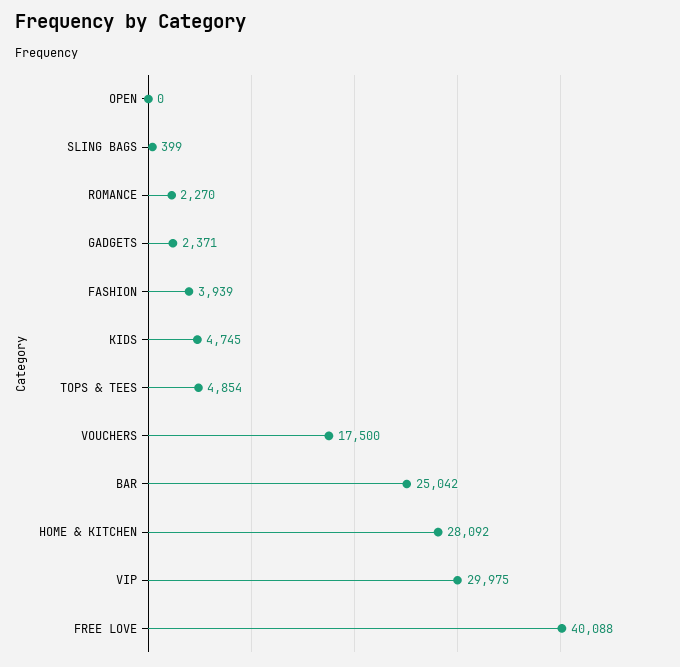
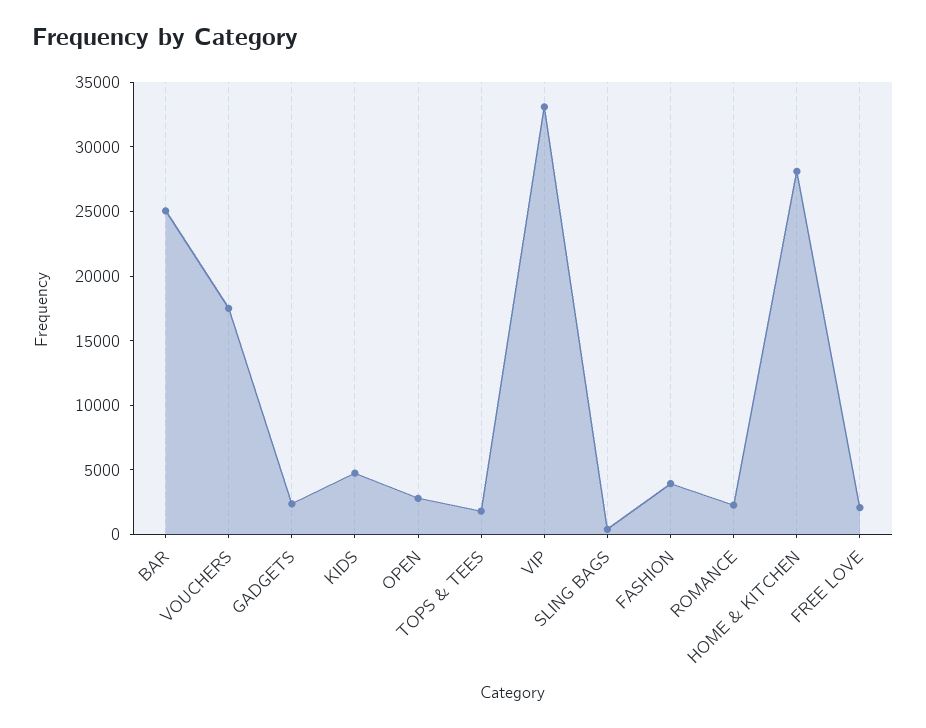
  {
-   "OPEN": 0,
+   "OPEN": 3000,
    "SLING BAGS": 399,
    "ROMANCE": 2270,
    "GADGETS": 2371,
    "FASHION": 3939,
    "KIDS": 4745,
-   "TOPS & TEES": 4854,
+   "TOPS & TEES": 2000,
    "VOUCHERS": 17500,
    "BAR": 25042,
    "HOME & KITCHEN": 28092,
-   "VIP": 29975,
+   "VIP": 33000,
-   "FREE LOVE": 40088
+   "FREE LOVE": 2000
  }

